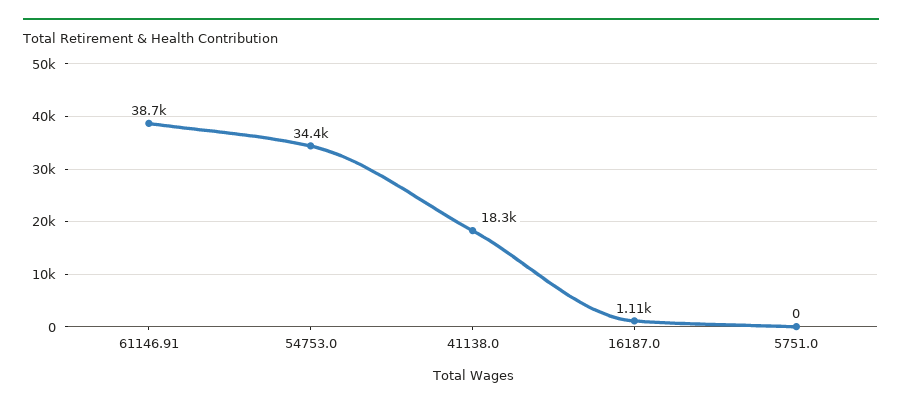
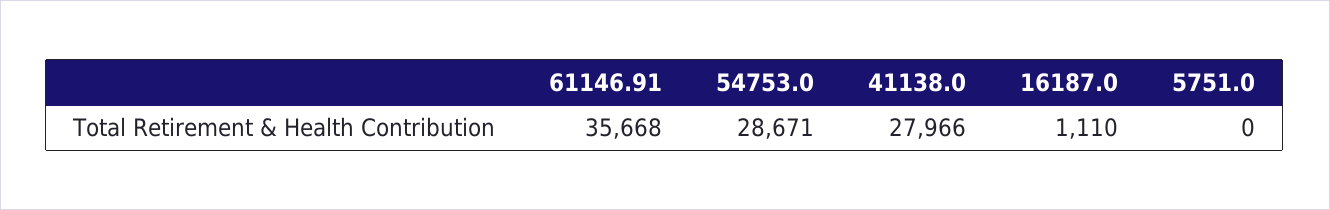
  {
-   "61146.91": 38700,
+   "61146.91": 35668,
-   "54753.0": 34400,
+   "54753.0": 28671,
-   "41138.0": 18300,
+   "41138.0": 27966,
    "16187.0": 1110,
    "5751.0": 0
  }

